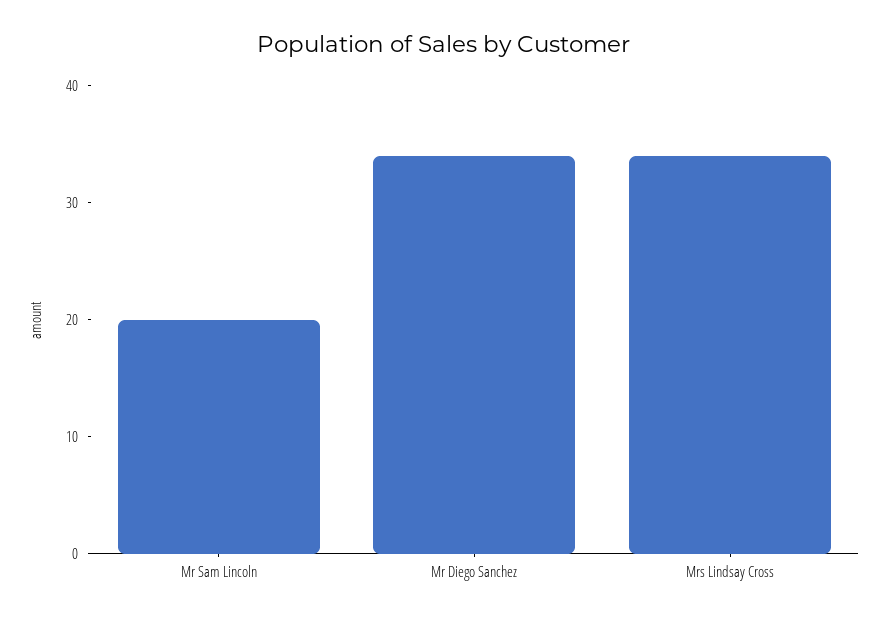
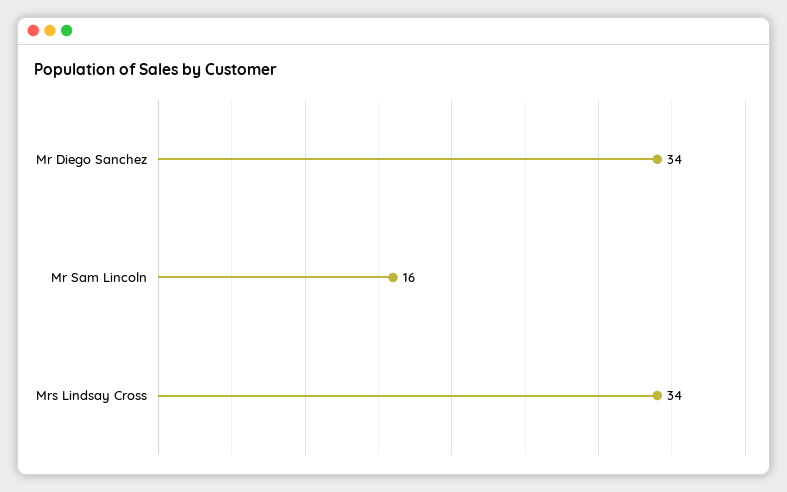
  {
-   "Mr Sam Lincoln": 20,
+   "Mr Sam Lincoln": 16,
    "Mr Diego Sanchez": 34,
    "Mrs Lindsay Cross": 34
  }

